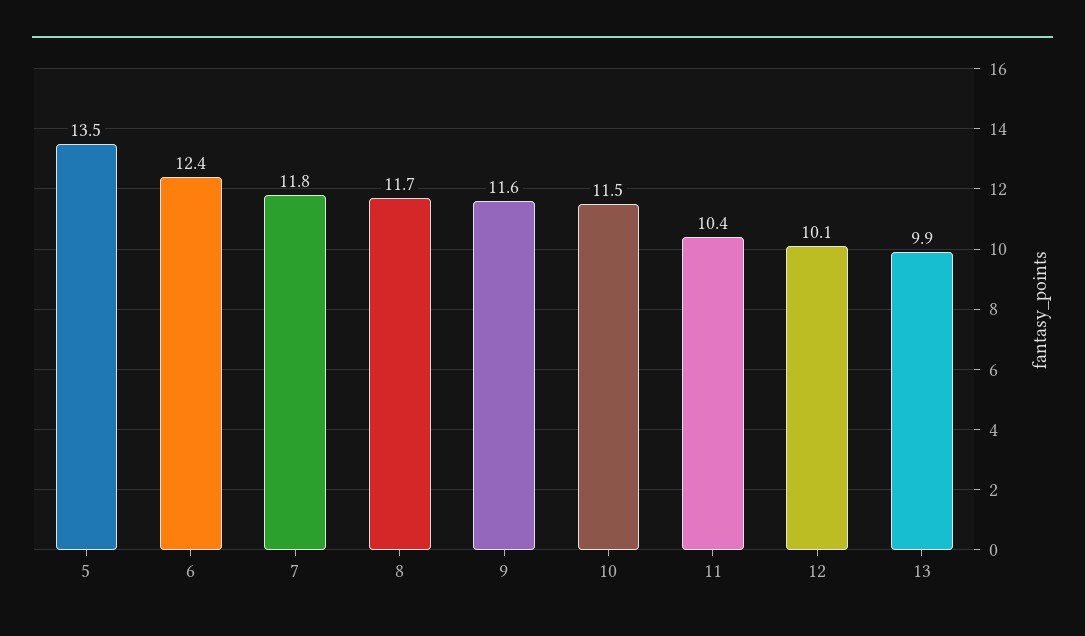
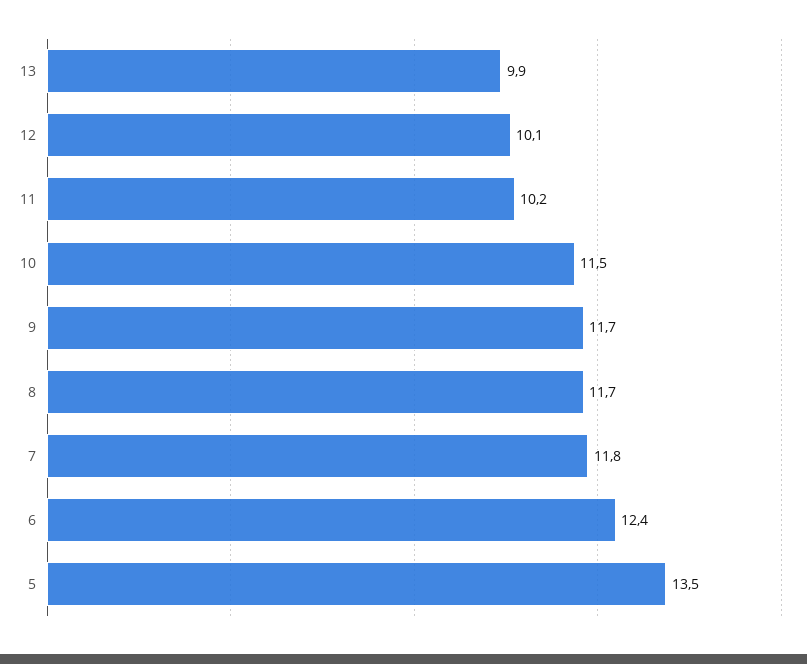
  {
    "5": 13.5,
    "6": 12.4,
    "7": 11.8,
    "8": 11.7,
-   "9": 11.6,
+   "9": 11.7,
    "10": 11.5,
-   "11": 10.4,
+   "11": 10.2,
    "12": 10.1,
    "13": 9.9
  }

